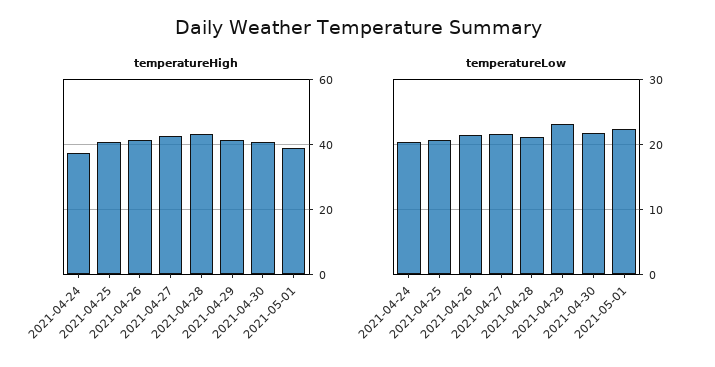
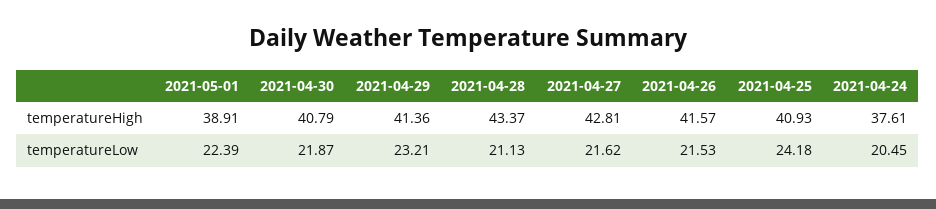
  {
    "temperatureHigh": {
      "2021-04-24": 37.61,
      "2021-04-25": 40.93,
      "2021-04-26": 41.57,
      "2021-04-27": 42.81,
      "2021-04-28": 43.37,
      "2021-04-29": 41.36,
      "2021-04-30": 40.79,
      "2021-05-01": 38.91
    },
    "temperatureLow": {
      "2021-04-24": 20.45,
-     "2021-04-25": 21,
+     "2021-04-25": 24.18,
      "2021-04-26": 21.53,
      "2021-04-27": 21.62,
      "2021-04-28": 21.13,
      "2021-04-29": 23.21,
      "2021-04-30": 21.87,
      "2021-05-01": 22.39
    }
  }

